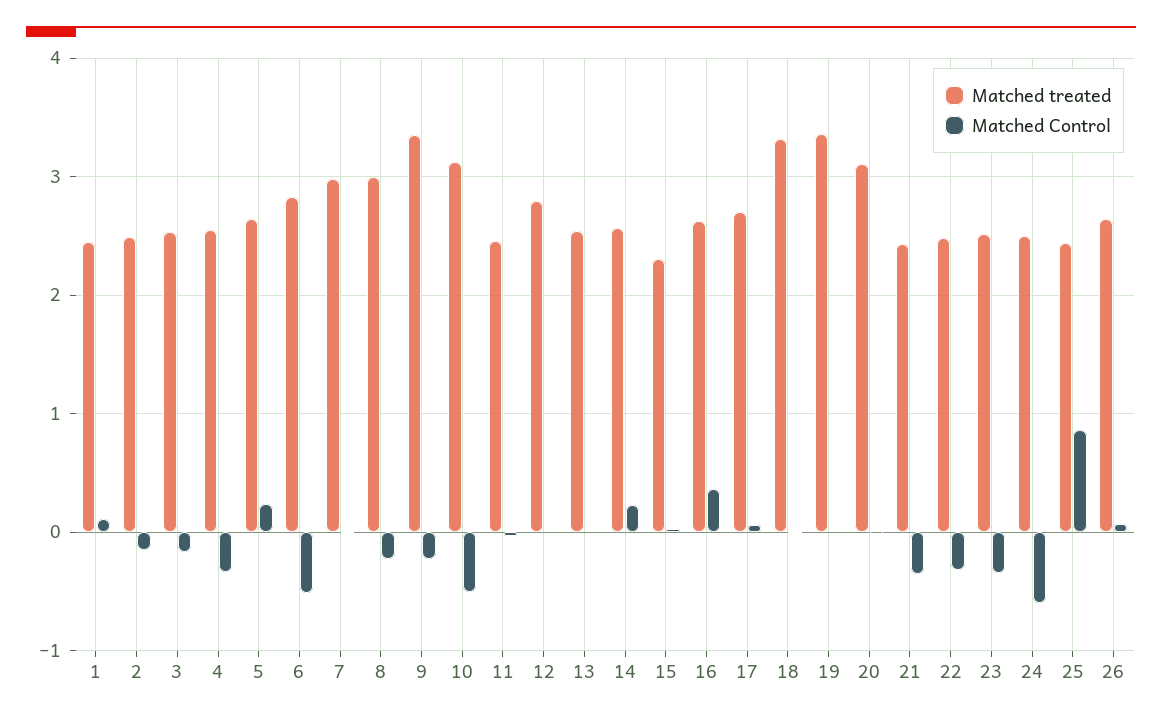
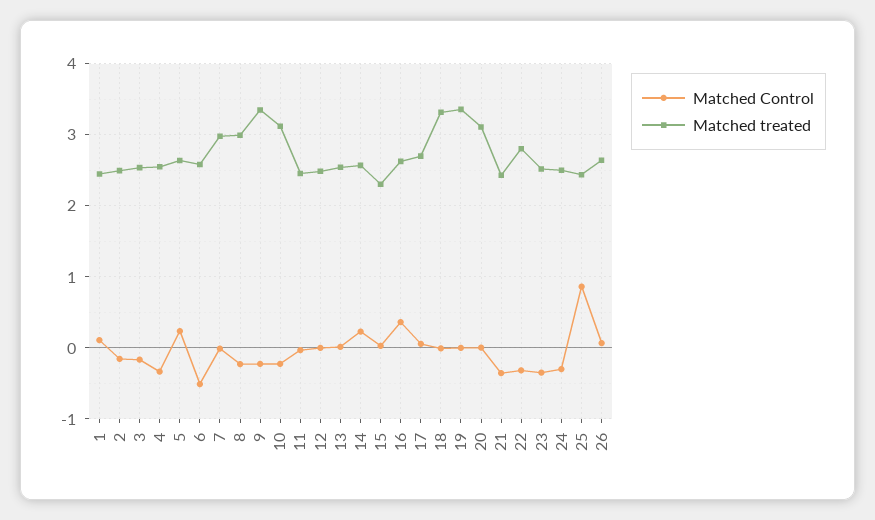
  {
    "Matched treated": {
      "1": 2.4,
      "2": 2.5,
      "3": 2.5,
      "4": 2.5,
      "5": 2.6,
-     "6": 2.8,
+     "6": 2.6,
      "7": 3,
      "8": 3,
      "9": 3.3,
      "10": 3.1,
      "11": 2.5,
-     "12": 2.8,
+     "12": 2.5,
      "13": 2.5,
      "14": 2.6,
      "15": 2.3,
      "16": 2.6,
      "17": 2.7,
      "18": 3.3,
      "19": 3.4,
      "20": 3.1,
      "21": 2.4,
-     "22": 2.5,
+     "22": 2.8,
      "23": 2.5,
      "24": 2.5,
      "25": 2.4,
      "26": 2.6
    },
    "Matched Control": {
      "1": 0.1,
      "2": -0.2,
      "3": -0.2,
      "4": -0.3,
      "5": 0.2,
      "6": -0.5,
      "7": 0,
      "8": -0.2,
      "9": -0.2,
-     "10": -0.5,
+     "10": -0.2,
      "11": 0,
      "12": 0,
      "13": 0,
      "14": 0.2,
      "15": 0,
      "16": 0.4,
      "17": 0.1,
      "18": 0,
      "19": 0,
      "20": 0,
      "21": -0.4,
      "22": -0.3,
      "23": -0.3,
-     "24": -0.6,
+     "24": -0.3,
      "25": 0.9,
      "26": 0.1
    }
  }

